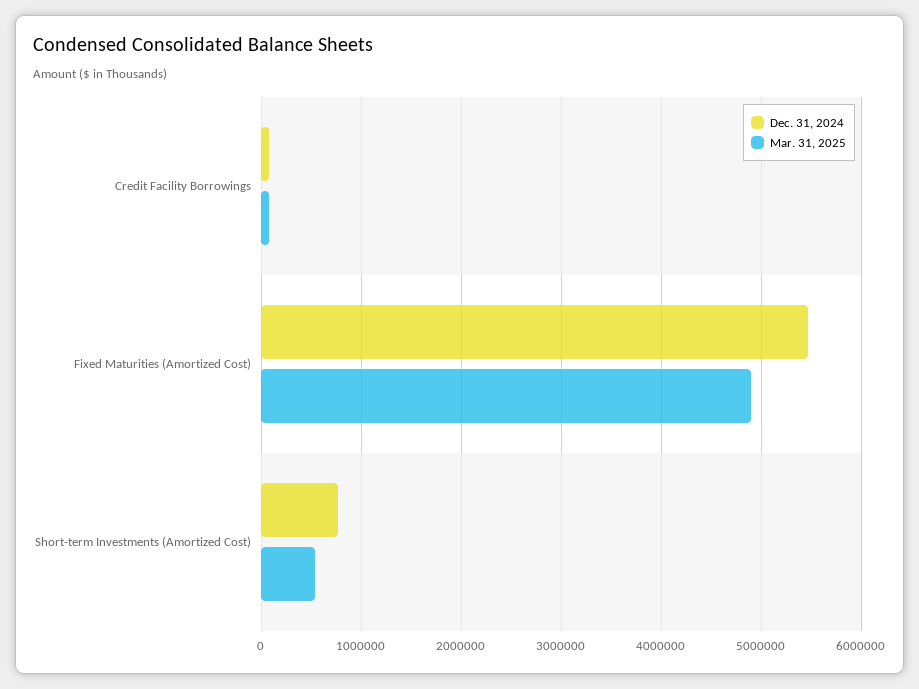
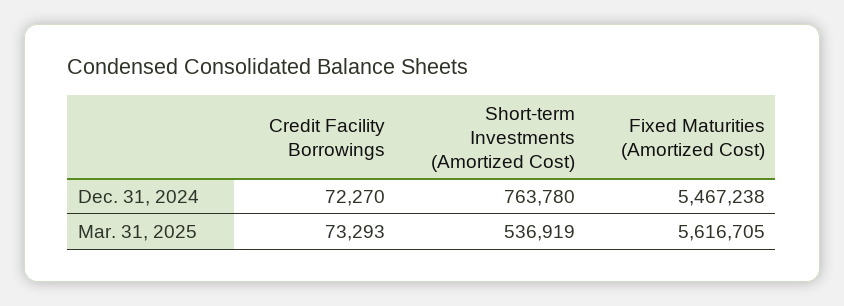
  {
    "Dec. 31, 2024": {
      "Credit Facility Borrowings": 72270,
      "Fixed Maturities (Amortized Cost)": 5467238,
      "Short-term Investments (Amortized Cost)": 763780
    },
    "Mar. 31, 2025": {
      "Credit Facility Borrowings": 73293,
-     "Fixed Maturities (Amortized Cost)": 4900000,
+     "Fixed Maturities (Amortized Cost)": 5616705,
      "Short-term Investments (Amortized Cost)": 536919
    }
  }

